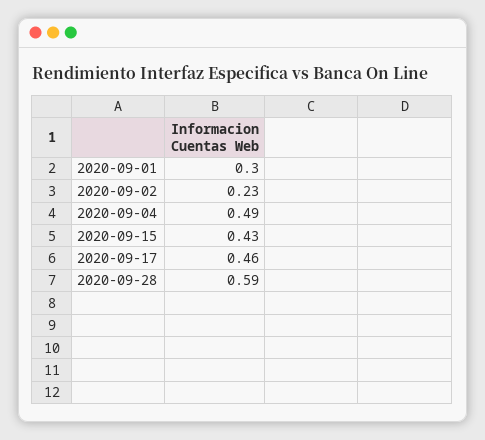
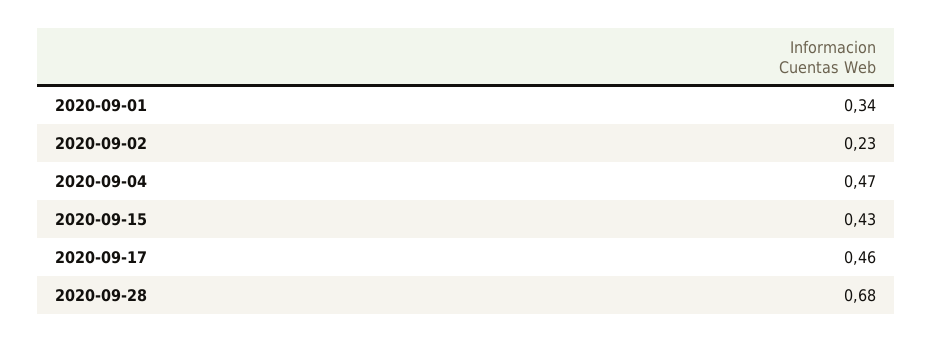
  {
-   "2020-09-01": 0.3,
+   "2020-09-01": 0.34,
    "2020-09-02": 0.23,
-   "2020-09-04": 0.49,
+   "2020-09-04": 0.47,
    "2020-09-15": 0.43,
    "2020-09-17": 0.46,
-   "2020-09-28": 0.59
+   "2020-09-28": 0.68
  }

